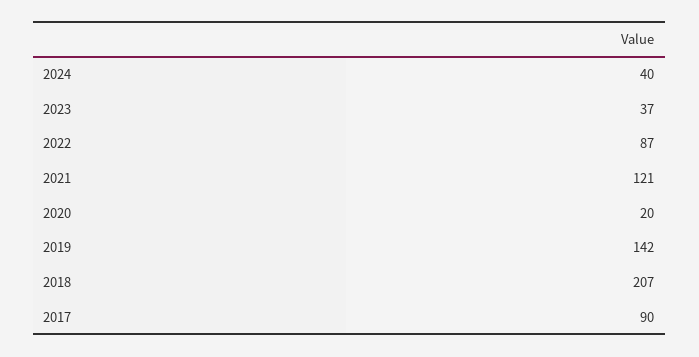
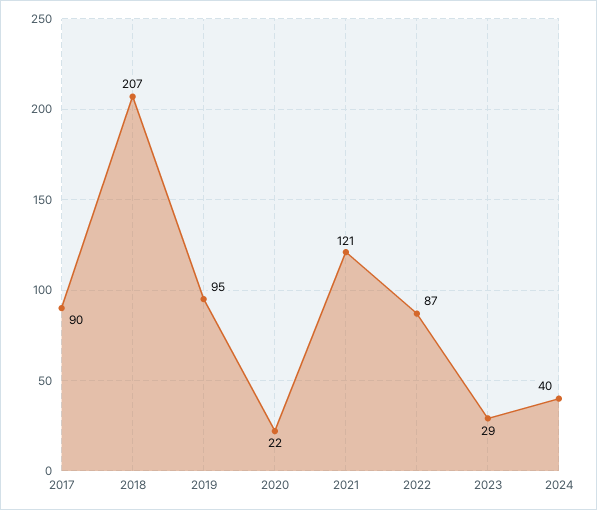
  {
    "2024": 40,
-   "2023": 37,
+   "2023": 29,
    "2022": 87,
    "2021": 121,
-   "2020": 20,
+   "2020": 22,
-   "2019": 142,
+   "2019": 95,
    "2018": 207,
    "2017": 90
  }

